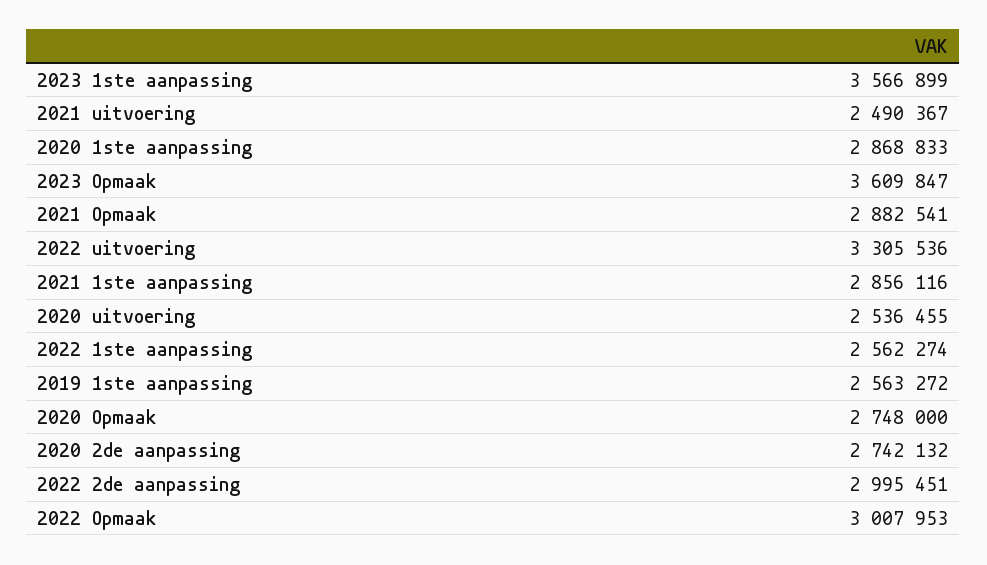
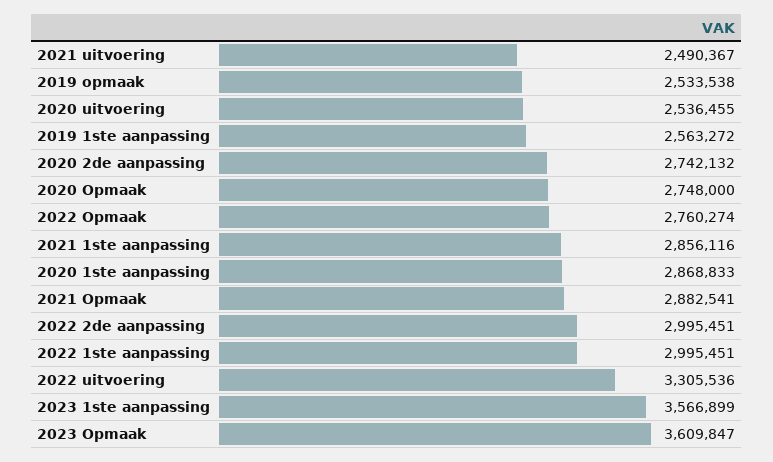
  {
    "2023 1ste aanpassing": 3566899,
    "2021 uitvoering": 2490367,
    "2020 1ste aanpassing": 2868833,
    "2023 Opmaak": 3609847,
    "2021 Opmaak": 2882541,
    "2022 uitvoering": 3305536,
    "2021 1ste aanpassing": 2856116,
    "2020 uitvoering": 2536455,
-   "2022 1ste aanpassing": 2562274,
+   "2022 1ste aanpassing": 2995451,
    "2019 1ste aanpassing": 2563272,
    "2020 Opmaak": 2748000,
    "2020 2de aanpassing": 2742132,
    "2022 2de aanpassing": 2995451,
-   "2022 Opmaak": 3007953
+   "2022 Opmaak": 2760274,
+   "2019 opmaak": 2533538
  }

